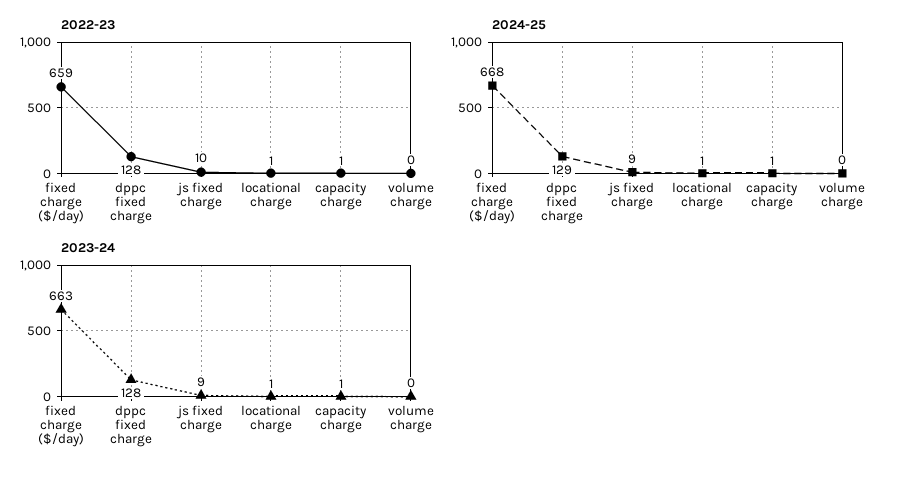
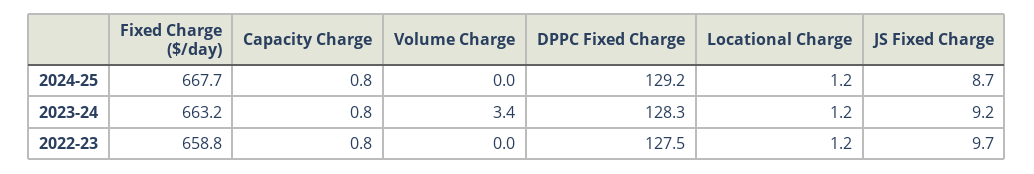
  {
    "2022-23": {
      "fixed charge ($/day)": 658.8,
      "dppc fixed charge": 127.5,
      "js fixed charge": 9.7,
      "locational charge": 1.2,
      "capacity charge": 0.8,
      "volume charge": 0
    },
    "2024-25": {
      "fixed charge ($/day)": 667.7,
      "dppc fixed charge": 129.2,
      "js fixed charge": 8.7,
      "locational charge": 1.2,
      "capacity charge": 0.8,
      "volume charge": 0
    },
    "2023-24": {
      "fixed charge ($/day)": 663.2,
      "dppc fixed charge": 128.3,
      "js fixed charge": 9.2,
      "locational charge": 1.2,
      "capacity charge": 0.8,
-     "volume charge": 0
+     "volume charge": 3.4
    }
  }

